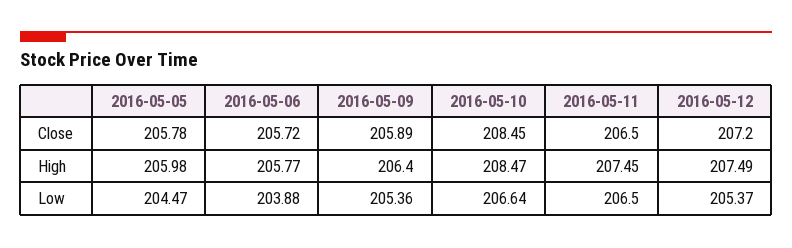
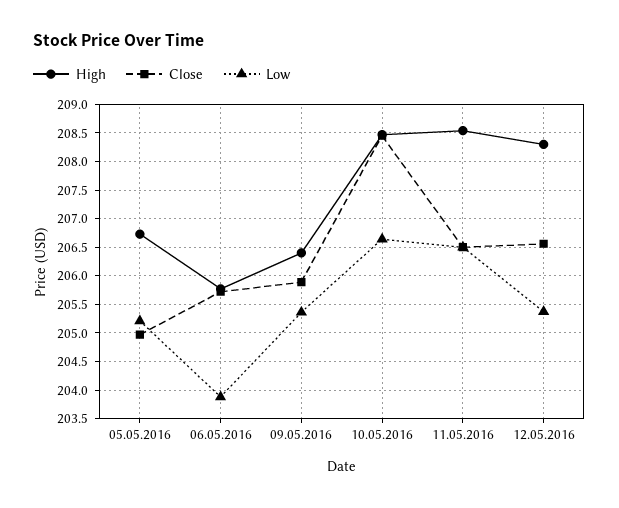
  {
    "Close": {
-     "2016-05-05": 205.78,
+     "2016-05-05": 205,
      "2016-05-06": 205.72,
      "2016-05-09": 205.89,
      "2016-05-10": 208.45,
      "2016-05-11": 206.5,
-     "2016-05-12": 207.2
+     "2016-05-12": 206.5
    },
    "High": {
-     "2016-05-05": 205.98,
+     "2016-05-05": 206.75,
      "2016-05-06": 205.77,
      "2016-05-09": 206.4,
      "2016-05-10": 208.47,
-     "2016-05-11": 207.45,
+     "2016-05-11": 208.5,
-     "2016-05-12": 207.49
+     "2016-05-12": 208.25
    },
    "Low": {
-     "2016-05-05": 204.47,
+     "2016-05-05": 205.25,
      "2016-05-06": 203.88,
      "2016-05-09": 205.36,
      "2016-05-10": 206.64,
      "2016-05-11": 206.5,
      "2016-05-12": 205.37
    }
  }

